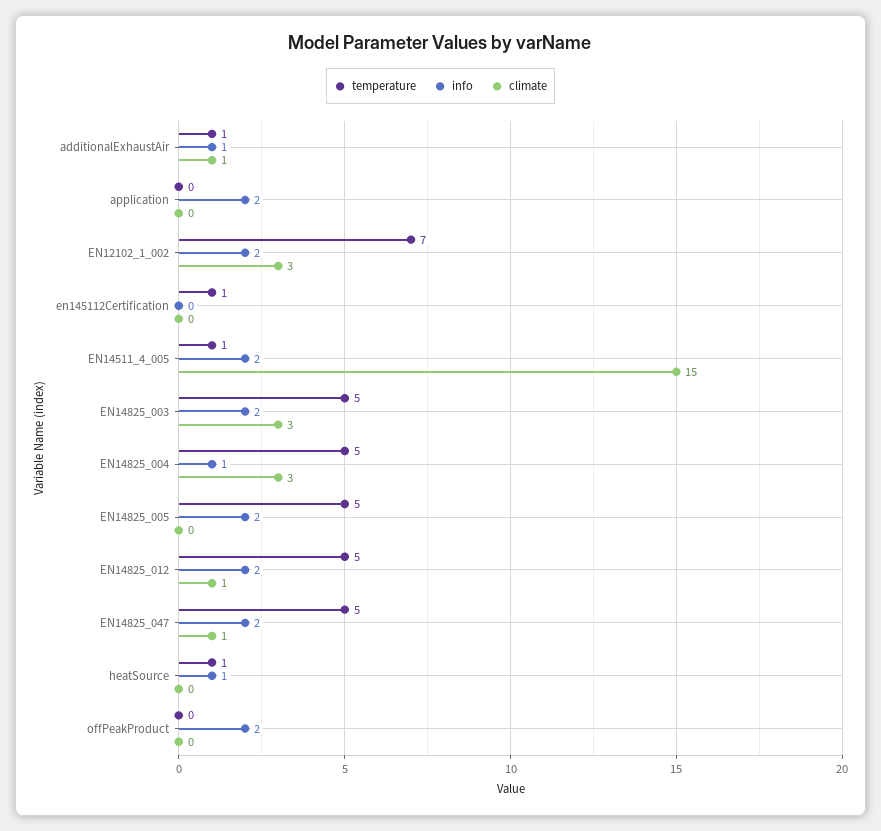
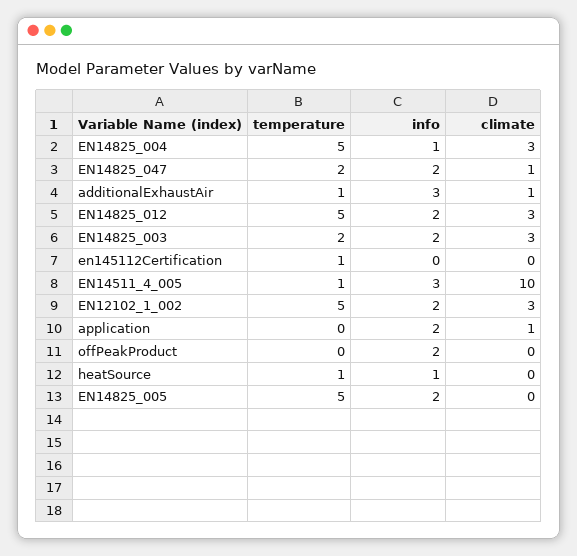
  {
    "temperature": {
      "additionalExhaustAir": 1,
      "application": 0,
-     "EN12102_1_002": 7,
+     "EN12102_1_002": 5,
      "en145112Certification": 1,
      "EN14511_4_005": 1,
-     "EN14825_003": 5,
+     "EN14825_003": 2,
      "EN14825_004": 5,
      "EN14825_005": 5,
      "EN14825_012": 5,
-     "EN14825_047": 5,
+     "EN14825_047": 2,
      "heatSource": 1,
      "offPeakProduct": 0
    },
    "info": {
-     "additionalExhaustAir": 1,
+     "additionalExhaustAir": 3,
      "application": 2,
      "EN12102_1_002": 2,
      "en145112Certification": 0,
-     "EN14511_4_005": 2,
+     "EN14511_4_005": 3,
      "EN14825_003": 2,
      "EN14825_004": 1,
      "EN14825_005": 2,
      "EN14825_012": 2,
      "EN14825_047": 2,
      "heatSource": 1,
      "offPeakProduct": 2
    },
    "climate": {
      "additionalExhaustAir": 1,
-     "application": 0,
+     "application": 1,
      "EN12102_1_002": 3,
      "en145112Certification": 0,
-     "EN14511_4_005": 15,
+     "EN14511_4_005": 10,
      "EN14825_003": 3,
      "EN14825_004": 3,
      "EN14825_005": 0,
-     "EN14825_012": 1,
+     "EN14825_012": 3,
      "EN14825_047": 1,
      "heatSource": 0,
      "offPeakProduct": 0
    }
  }

